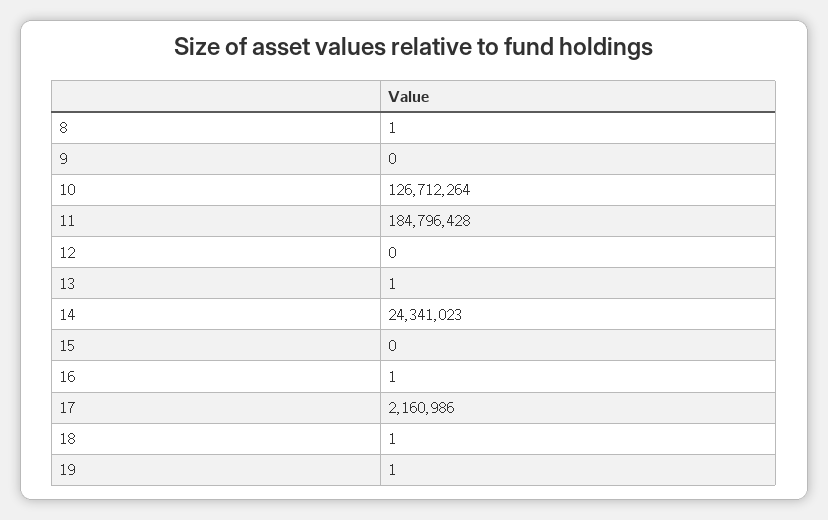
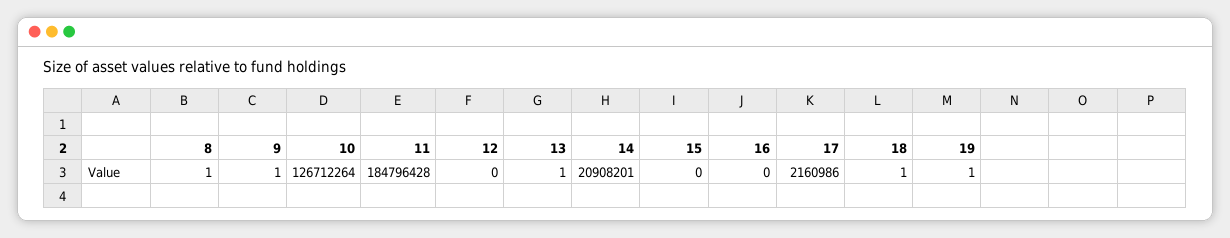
  {
    "8": 1,
-   "9": 0,
+   "9": 1,
    "10": 126712264,
    "11": 184796428,
    "12": 0,
    "13": 1,
-   "14": 24341023,
+   "14": 20908201,
    "15": 0,
-   "16": 1,
+   "16": 0,
    "17": 2160986,
    "18": 1,
    "19": 1
  }

